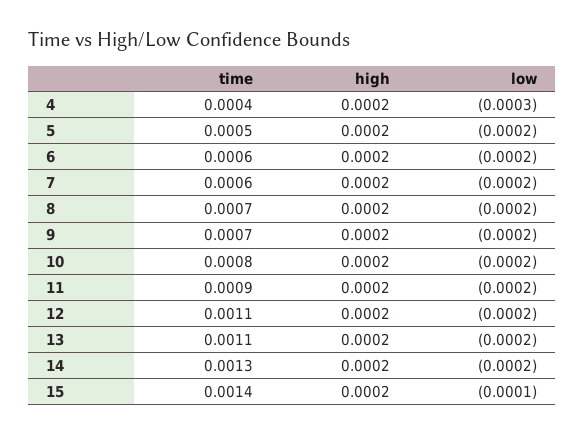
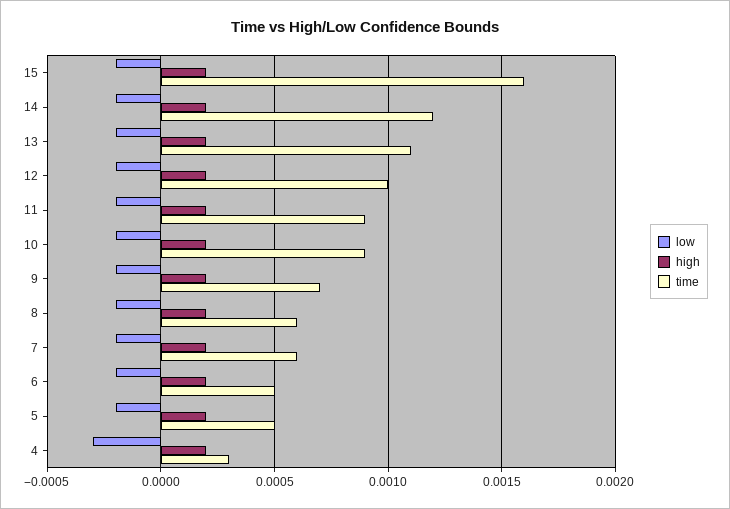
  {
    "time": {
-     "4": 0.0004,
+     "4": 0.0003,
      "5": 0.0005,
-     "6": 0.0006,
+     "6": 0.0005,
      "7": 0.0006,
-     "8": 0.0007,
+     "8": 0.0006,
      "9": 0.0007,
-     "10": 0.0008,
+     "10": 0.0009,
      "11": 0.0009,
-     "12": 0.0011,
+     "12": 0.001,
      "13": 0.0011,
-     "14": 0.0013,
+     "14": 0.0012,
-     "15": 0.0014
+     "15": 0.0016
    },
    "high": {
      "4": 0.0002,
      "5": 0.0002,
      "6": 0.0002,
      "7": 0.0002,
      "8": 0.0002,
      "9": 0.0002,
      "10": 0.0002,
      "11": 0.0002,
      "12": 0.0002,
      "13": 0.0002,
      "14": 0.0002,
      "15": 0.0002
    },
    "low": {
      "4": -0.0003,
      "5": -0.0002,
      "6": -0.0002,
      "7": -0.0002,
      "8": -0.0002,
      "9": -0.0002,
      "10": -0.0002,
      "11": -0.0002,
      "12": -0.0002,
      "13": -0.0002,
      "14": -0.0002,
-     "15": -0.0001
+     "15": -0.0002
    }
  }

